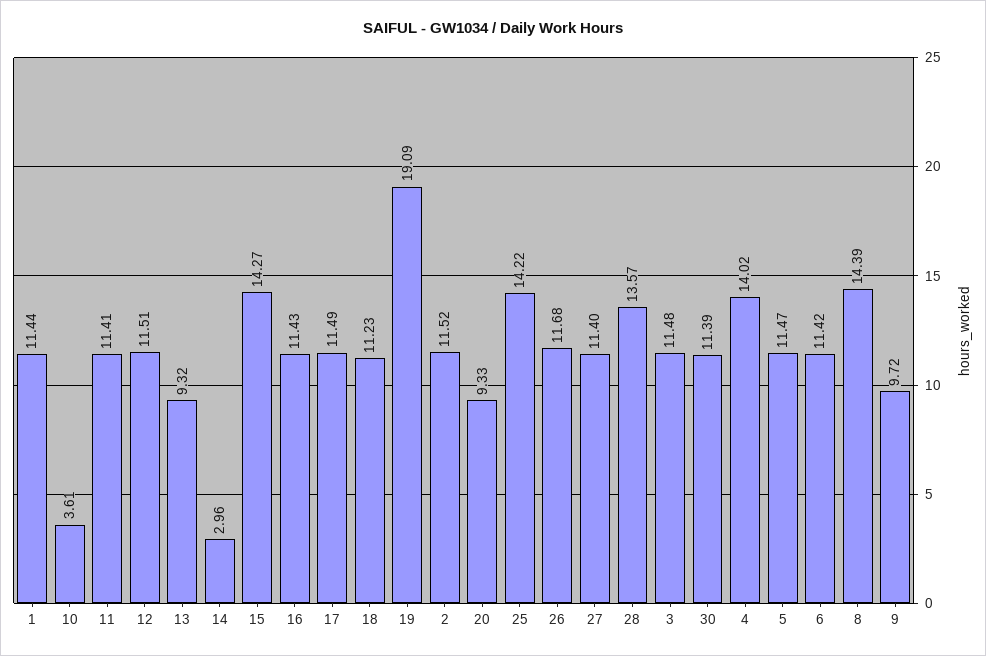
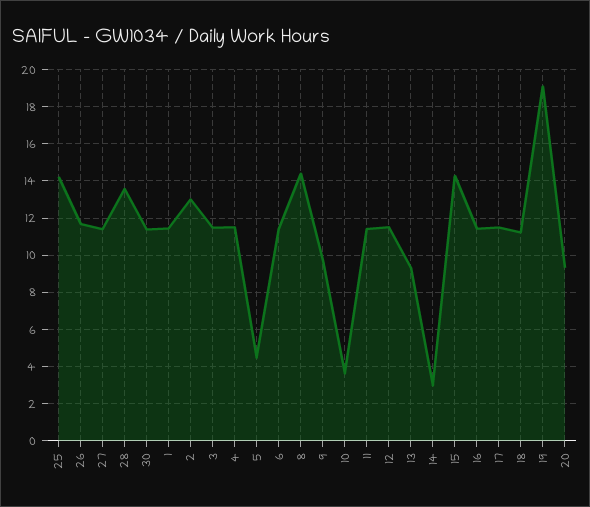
  {
    "1": 11.44,
    "10": 3.61,
    "11": 11.41,
    "12": 11.51,
    "13": 9.32,
    "14": 2.96,
    "15": 14.27,
    "16": 11.43,
    "17": 11.49,
    "18": 11.23,
    "19": 19.09,
-   "2": 11.52,
+   "2": 13,
    "20": 9.33,
    "25": 14.22,
    "26": 11.68,
    "27": 11.4,
    "28": 13.57,
    "3": 11.48,
    "30": 11.39,
-   "4": 14.02,
+   "4": 11.5,
-   "5": 11.47,
+   "5": 4.5,
    "6": 11.42,
    "8": 14.39,
    "9": 9.72
  }

